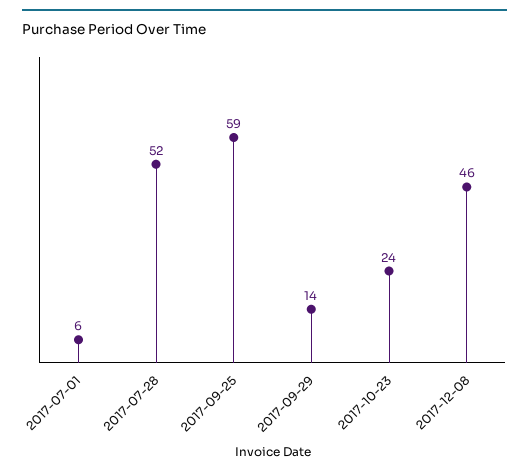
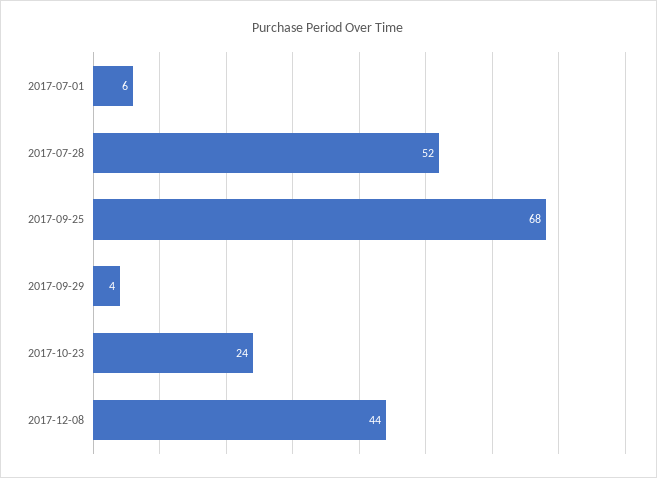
  {
    "2017-07-01": 6,
    "2017-07-28": 52,
-   "2017-09-25": 59,
+   "2017-09-25": 68,
-   "2017-09-29": 14,
+   "2017-09-29": 4,
    "2017-10-23": 24,
-   "2017-12-08": 46
+   "2017-12-08": 44
  }

